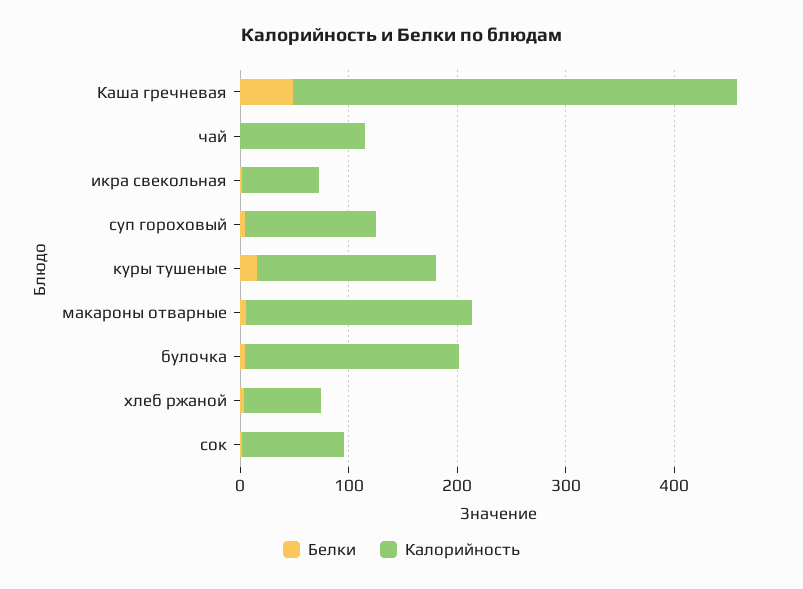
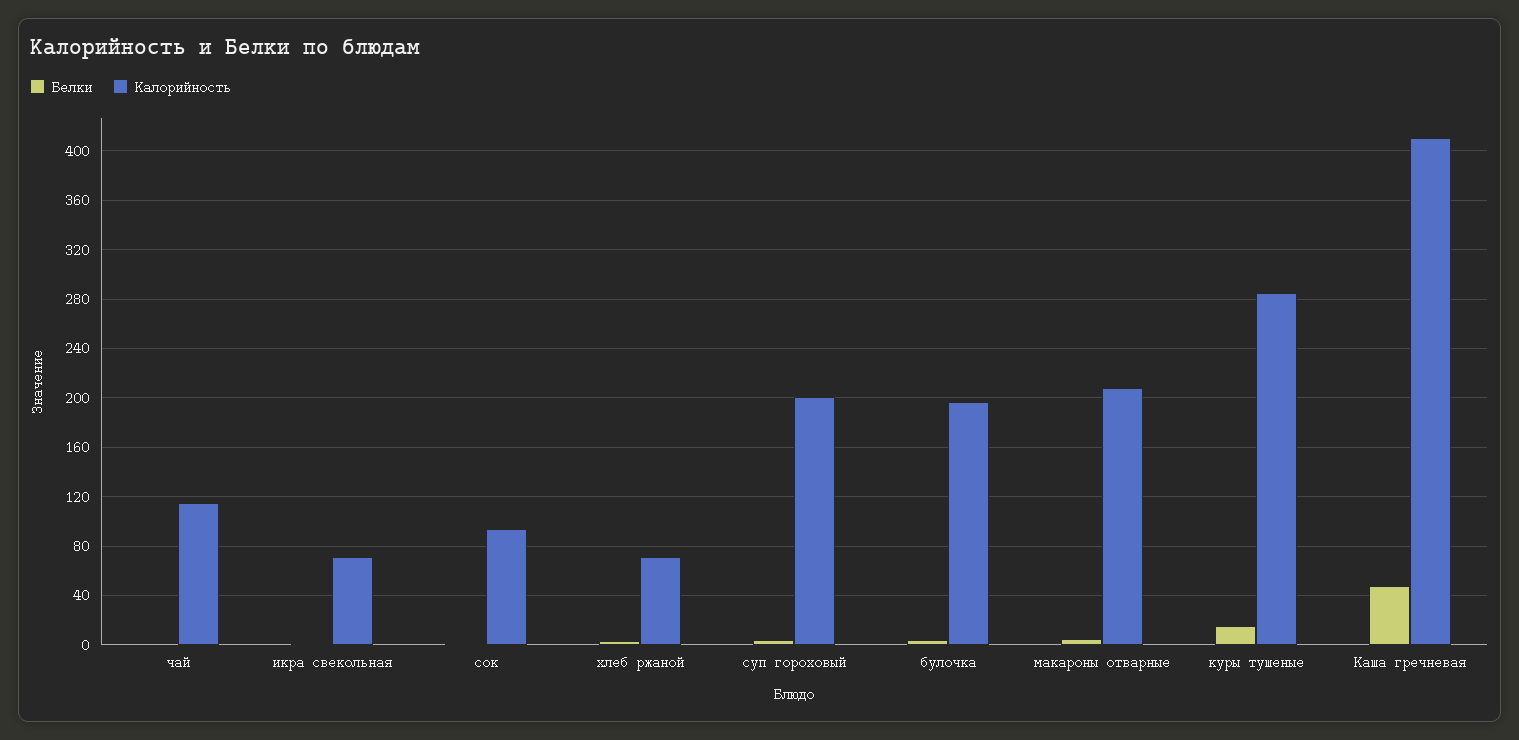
  {
    "Белки": {
      "Каша гречневая": 50,
      "чай": 0,
      "икра свекольная": 0,
      "суп гороховый": 5,
      "куры тушеные": 15,
      "макароны отварные": 5,
      "булочка": 5,
      "хлеб ржаной": 5,
      "сок": 0
    },
    "Калорийность": {
      "Каша гречневая": 410,
      "чай": 115,
      "икра свекольная": 70,
-     "суп гороховый": 120,
+     "суп гороховый": 200,
-     "куры тушеные": 160,
+     "куры тушеные": 285,
      "макароны отварные": 210,
      "булочка": 195,
      "хлеб ржаной": 70,
      "сок": 95
    }
  }

